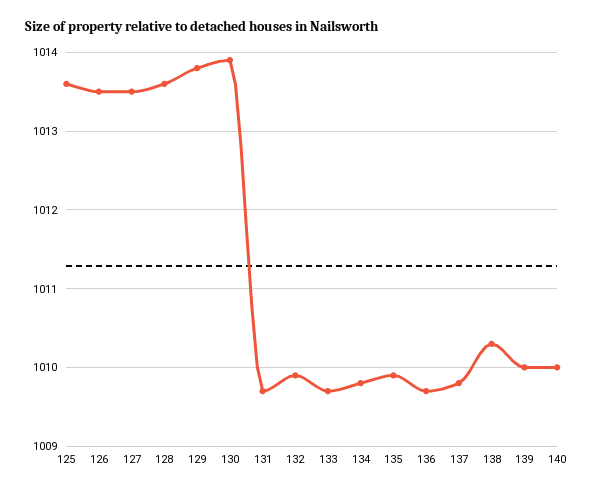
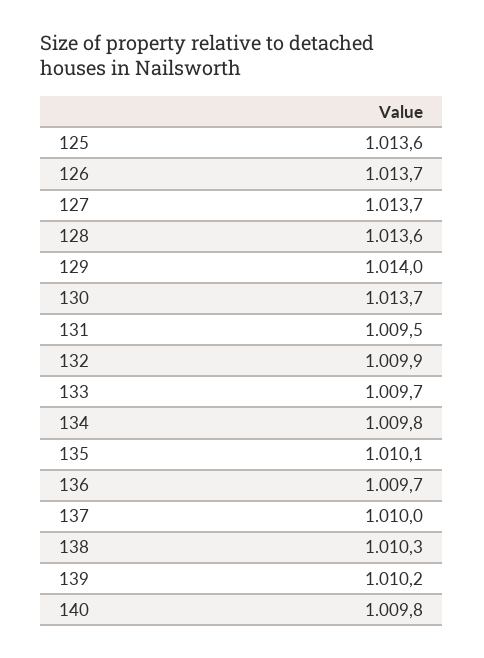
  {
    "125": 1013.6,
-   "126": 1013.5,
+   "126": 1013.7,
-   "127": 1013.5,
+   "127": 1013.7,
    "128": 1013.6,
-   "129": 1013.8,
+   "129": 1014,
-   "130": 1013.9,
+   "130": 1013.7,
-   "131": 1009.7,
+   "131": 1009.5,
    "132": 1009.9,
    "133": 1009.7,
    "134": 1009.8,
-   "135": 1009.9,
+   "135": 1010.1,
    "136": 1009.7,
-   "137": 1009.8,
+   "137": 1010,
    "138": 1010.3,
-   "139": 1010,
+   "139": 1010.2,
-   "140": 1010
+   "140": 1009.8
  }

